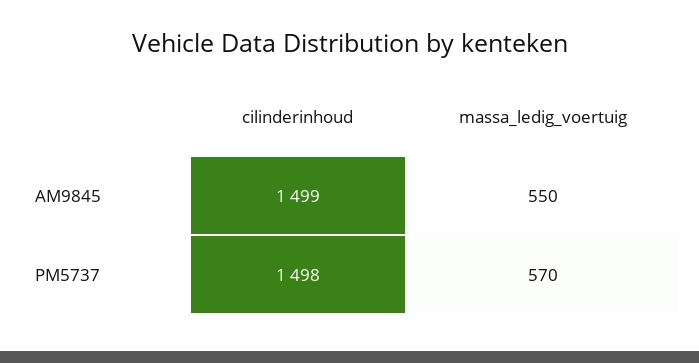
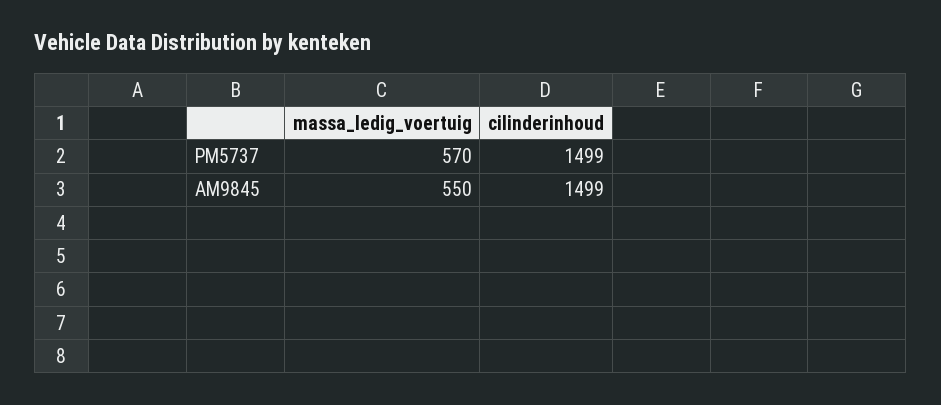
  {
    "cilinderinhoud": {
      "AM9845": 1499,
-     "PM5737": 1498
+     "PM5737": 1499
    },
    "massa_ledig_voertuig": {
      "AM9845": 550,
      "PM5737": 570
    }
  }

